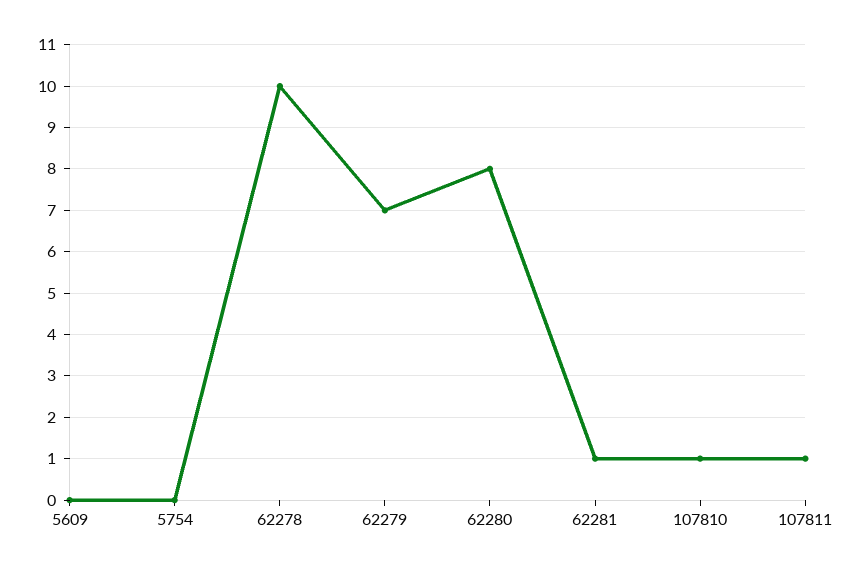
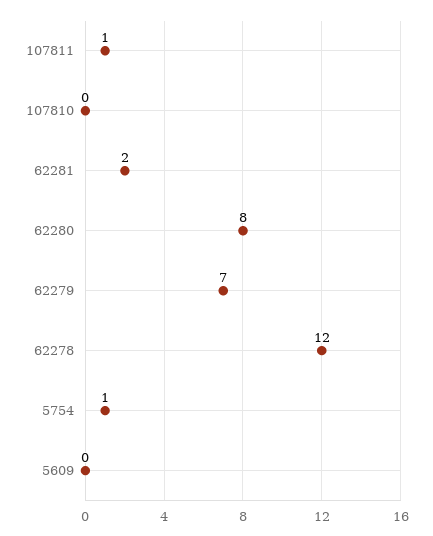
  {
    "5609": 0,
-   "5754": 0,
+   "5754": 1,
-   "62278": 10,
+   "62278": 12,
    "62279": 7,
    "62280": 8,
-   "62281": 1,
+   "62281": 2,
-   "107810": 1,
+   "107810": 0,
    "107811": 1
  }

